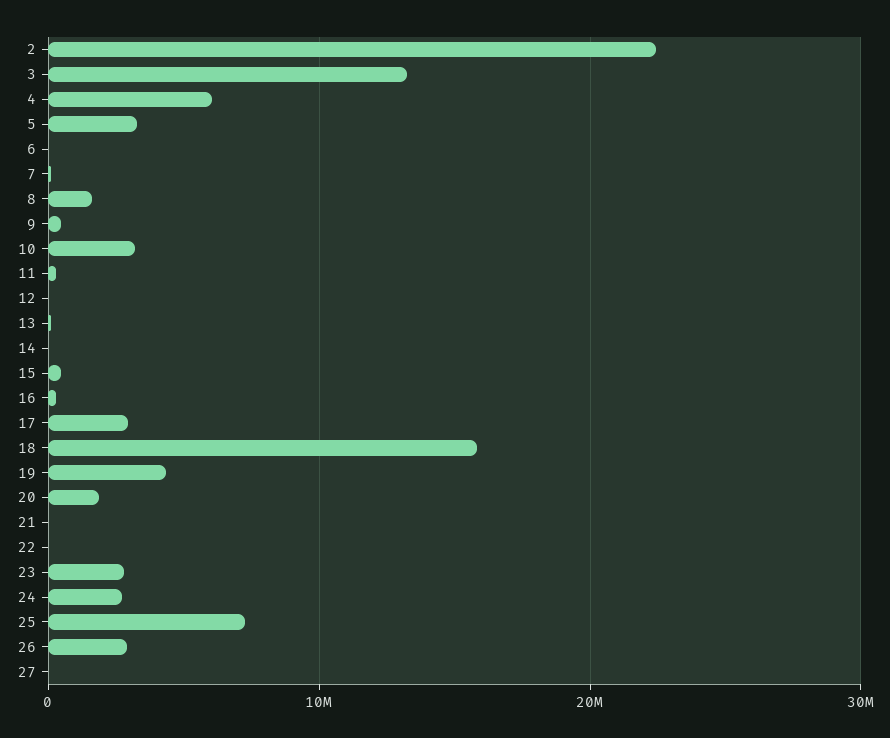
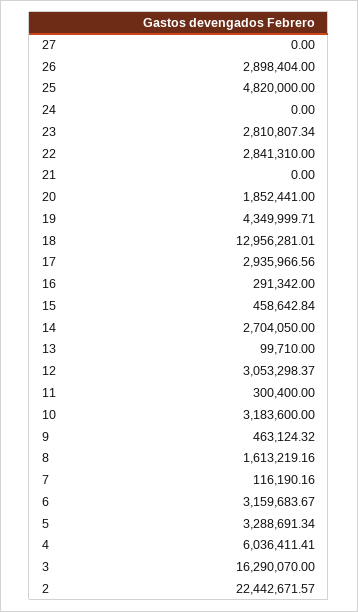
  {
    "2": 22442671.57,
-   "3": 13000000,
+   "3": 16290070,
    "4": 6036411.41,
    "5": 3288691.34,
-   "6": 0,
+   "6": 3159683.67,
    "7": 116190.16,
    "8": 1613219.16,
    "9": 463124.32,
    "10": 3183600,
    "11": 300400,
-   "12": 0,
+   "12": 3053298.37,
    "13": 99710,
-   "14": 0,
+   "14": 2704050,
    "15": 458642.84,
    "16": 291342,
    "17": 2935966.56,
-   "18": 16000000,
+   "18": 12956281.01,
    "19": 4349999.71,
    "20": 1852441,
    "21": 0,
-   "22": 0,
+   "22": 2841310,
    "23": 2810807.34,
-   "24": 3000000,
+   "24": 0,
-   "25": 7000000,
+   "25": 4820000,
    "26": 2898404,
    "27": 0
  }

